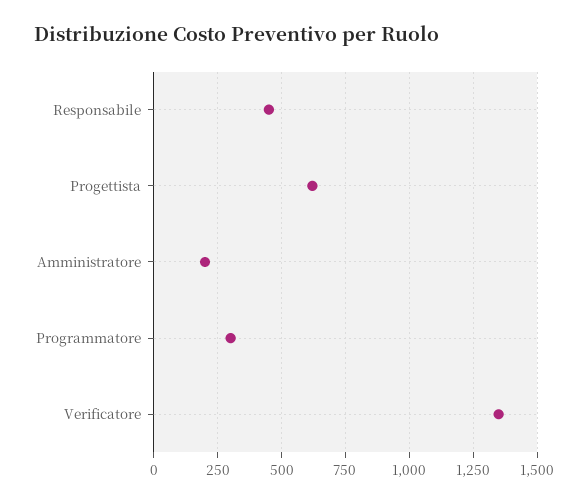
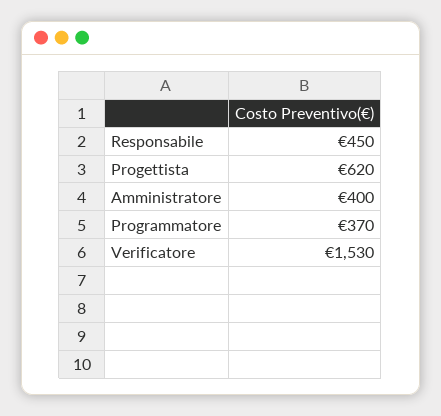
  {
    "Responsabile": 450,
    "Progettista": 620,
-   "Amministratore": 200,
+   "Amministratore": 400,
-   "Programmatore": 300,
+   "Programmatore": 370,
-   "Verificatore": 1350
+   "Verificatore": 1530
  }

